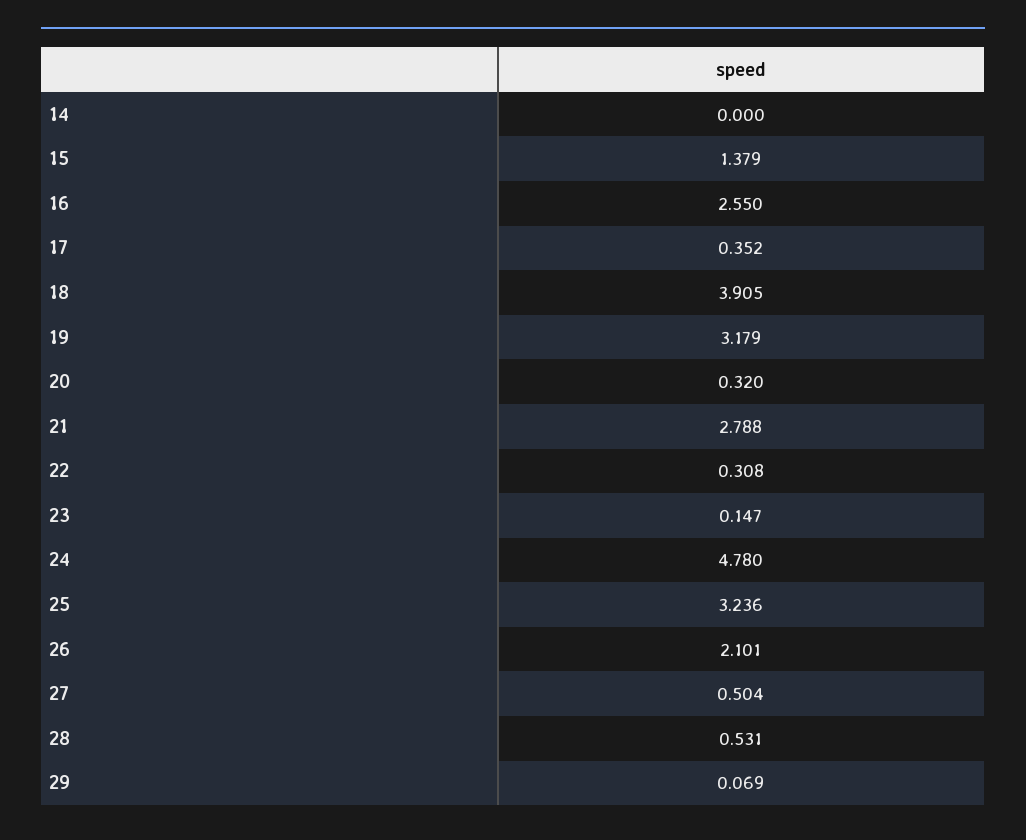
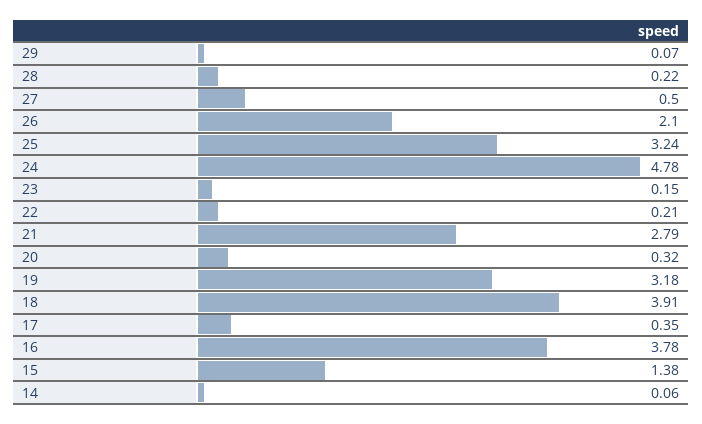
  {
-   "14": 0,
+   "14": 0.06,
    "15": 1.379,
-   "16": 2.55,
+   "16": 3.78,
    "17": 0.352,
    "18": 3.905,
    "19": 3.179,
    "20": 0.32,
    "21": 2.788,
-   "22": 0.308,
+   "22": 0.21,
    "23": 0.147,
    "24": 4.78,
    "25": 3.236,
    "26": 2.101,
    "27": 0.504,
-   "28": 0.531,
+   "28": 0.22,
    "29": 0.069
  }

